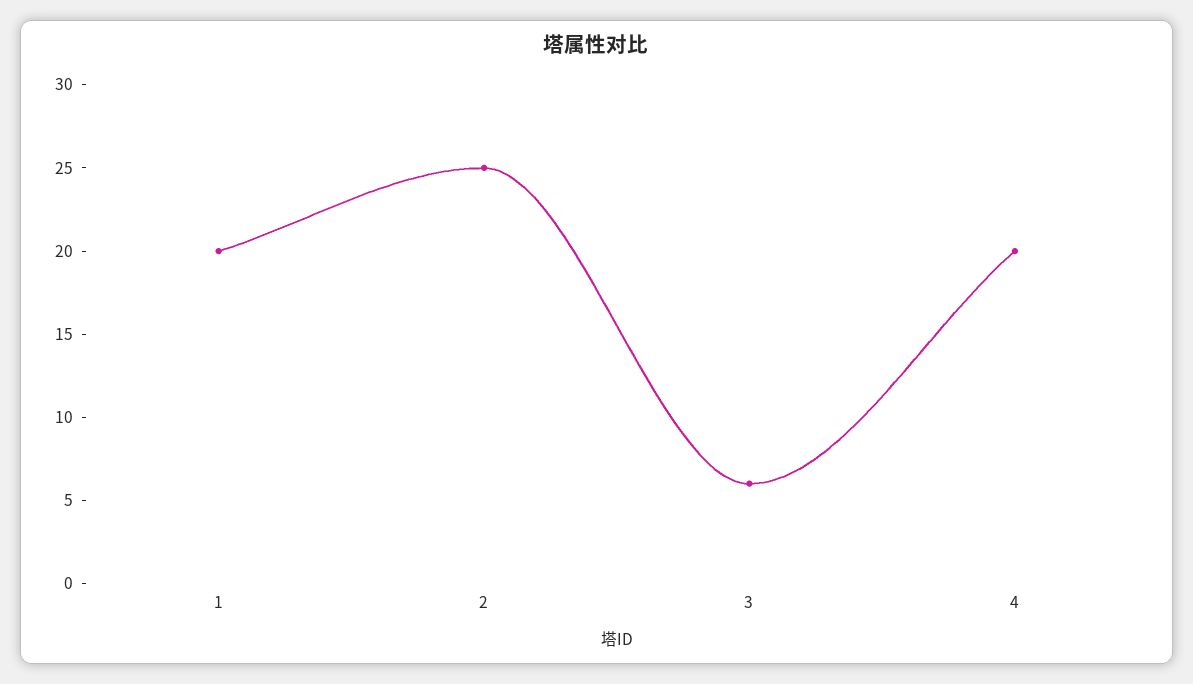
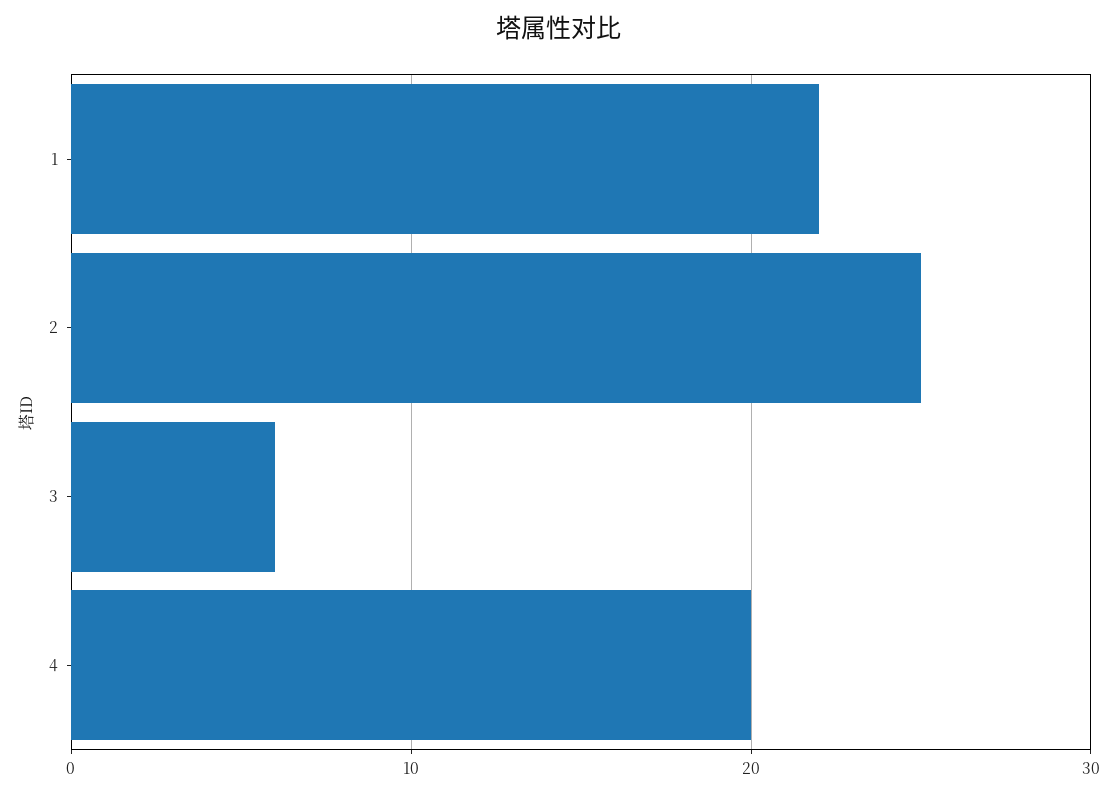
  {
-   "1": 20,
+   "1": 22,
    "2": 25,
    "3": 6,
    "4": 20
  }

